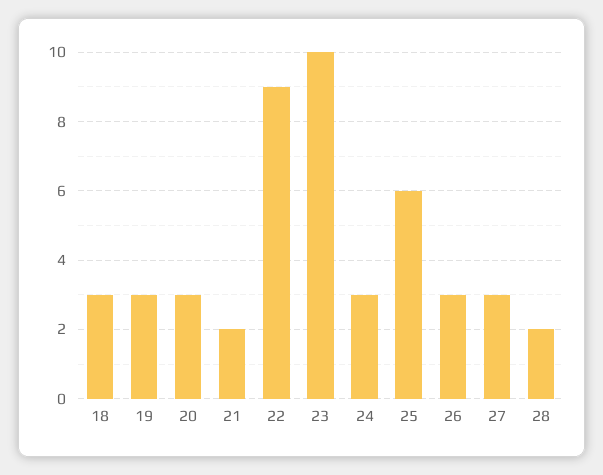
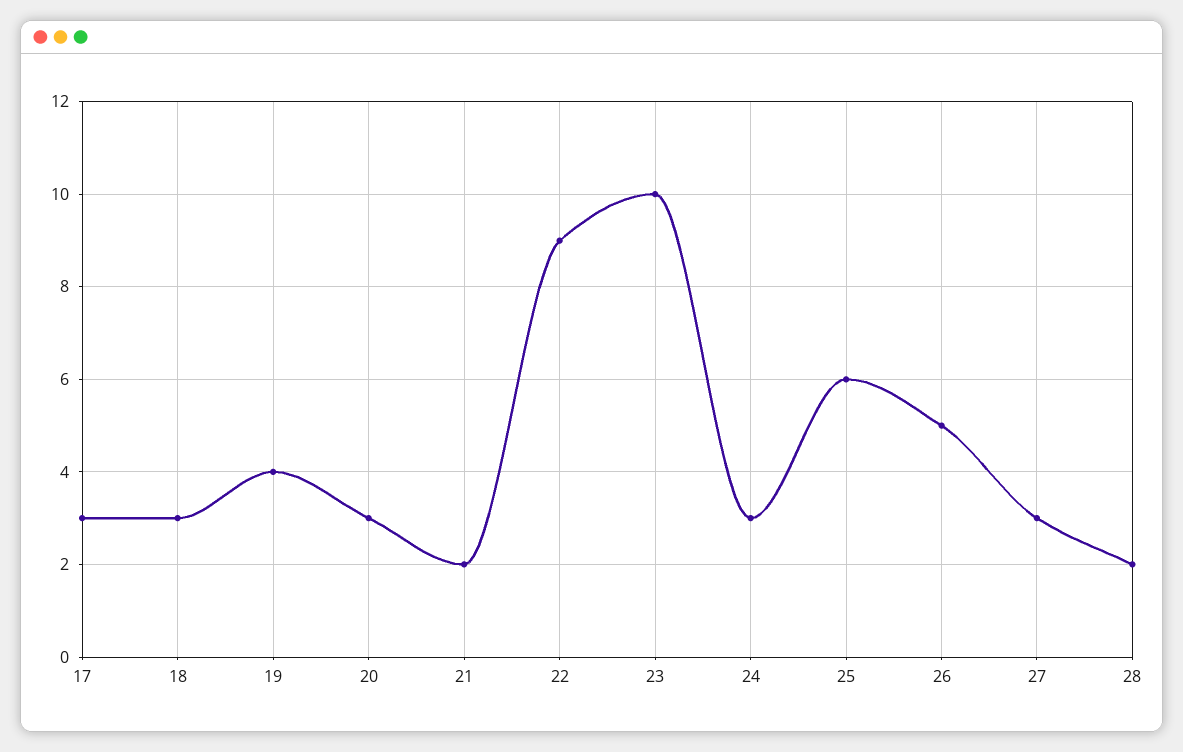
  {
    "18": 3,
-   "19": 3,
+   "19": 4,
    "20": 3,
    "21": 2,
    "22": 9,
    "23": 10,
    "24": 3,
    "25": 6,
-   "26": 3,
+   "26": 5,
    "27": 3,
-   "28": 2
+   "28": 2,
+   "17": 3
  }

